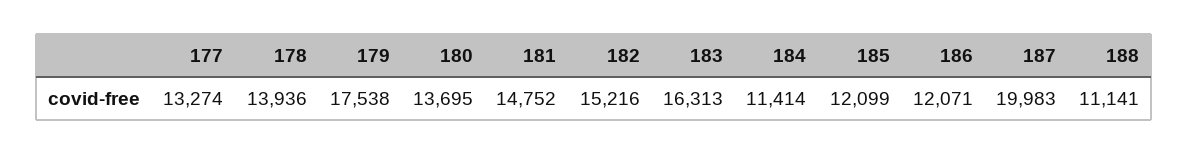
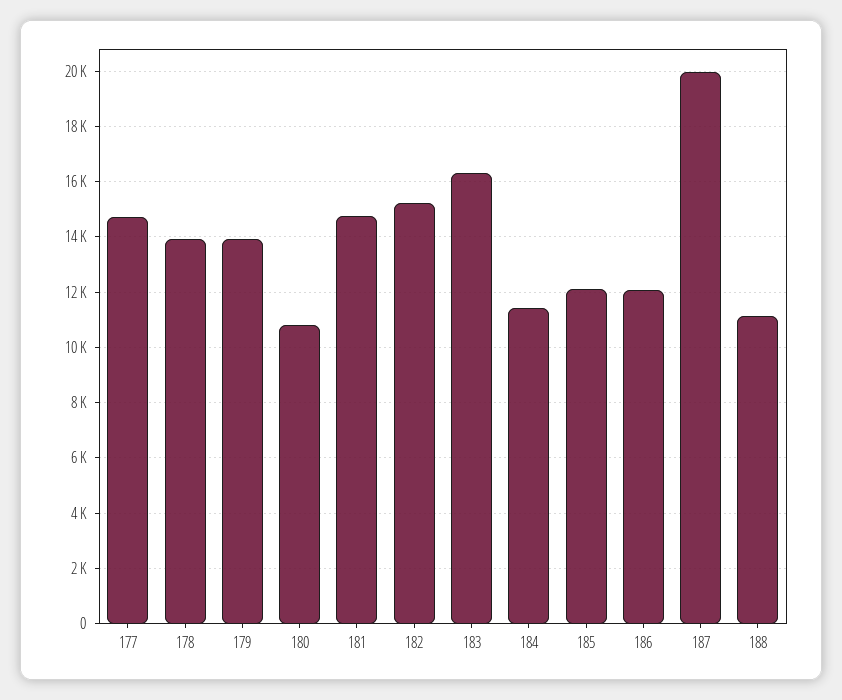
  {
-   "177": 13274,
+   "177": 14750,
    "178": 13936,
-   "179": 17538,
+   "179": 14000,
-   "180": 13695,
+   "180": 10750,
    "181": 14752,
    "182": 15216,
    "183": 16313,
    "184": 11414,
    "185": 12099,
    "186": 12071,
    "187": 19983,
    "188": 11141
  }

